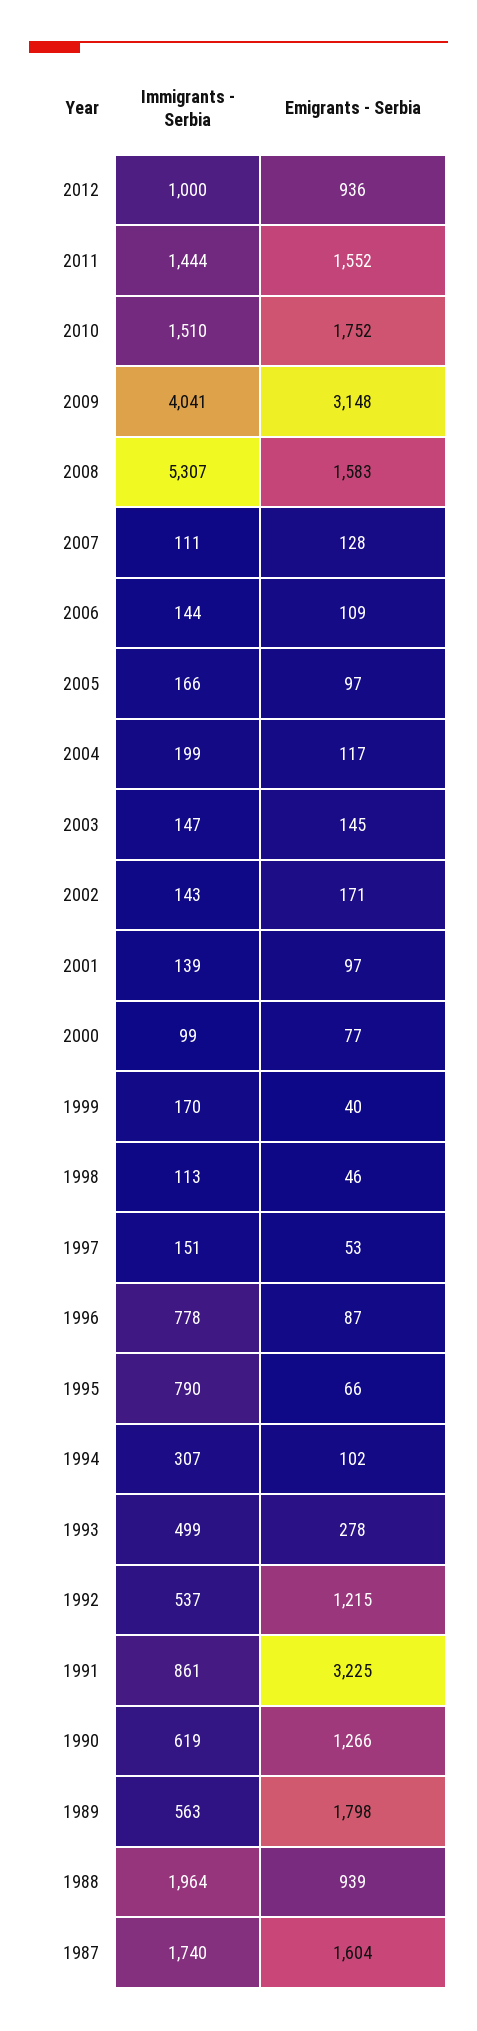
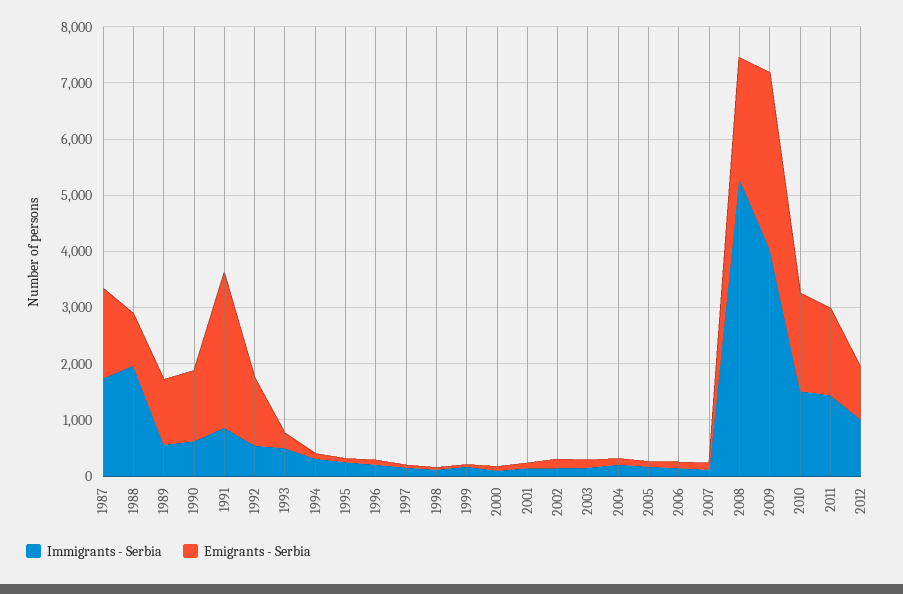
  {
    "Immigrants - Serbia": {
      "2012": 1000,
      "2011": 1444,
      "2010": 1510,
      "2009": 4041,
      "2008": 5307,
      "2007": 111,
      "2006": 144,
      "2005": 166,
      "2004": 199,
      "2003": 147,
      "2002": 143,
      "2001": 139,
      "2000": 99,
      "1999": 170,
      "1998": 113,
      "1997": 151,
-     "1996": 778,
+     "1996": 200,
-     "1995": 790,
+     "1995": 200,
      "1994": 307,
      "1993": 499,
      "1992": 537,
      "1991": 861,
      "1990": 619,
      "1989": 563,
      "1988": 1964,
      "1987": 1740
    },
    "Emigrants - Serbia": {
      "2012": 936,
      "2011": 1552,
      "2010": 1752,
      "2009": 3148,
-     "2008": 1583,
+     "2008": 2200,
      "2007": 128,
      "2006": 109,
      "2005": 97,
      "2004": 117,
      "2003": 145,
      "2002": 171,
      "2001": 97,
      "2000": 77,
      "1999": 40,
      "1998": 46,
      "1997": 53,
      "1996": 87,
      "1995": 66,
      "1994": 102,
      "1993": 278,
      "1992": 1215,
-     "1991": 3225,
+     "1991": 2800,
      "1990": 1266,
-     "1989": 1798,
+     "1989": 1200,
      "1988": 939,
      "1987": 1604
    }
  }

